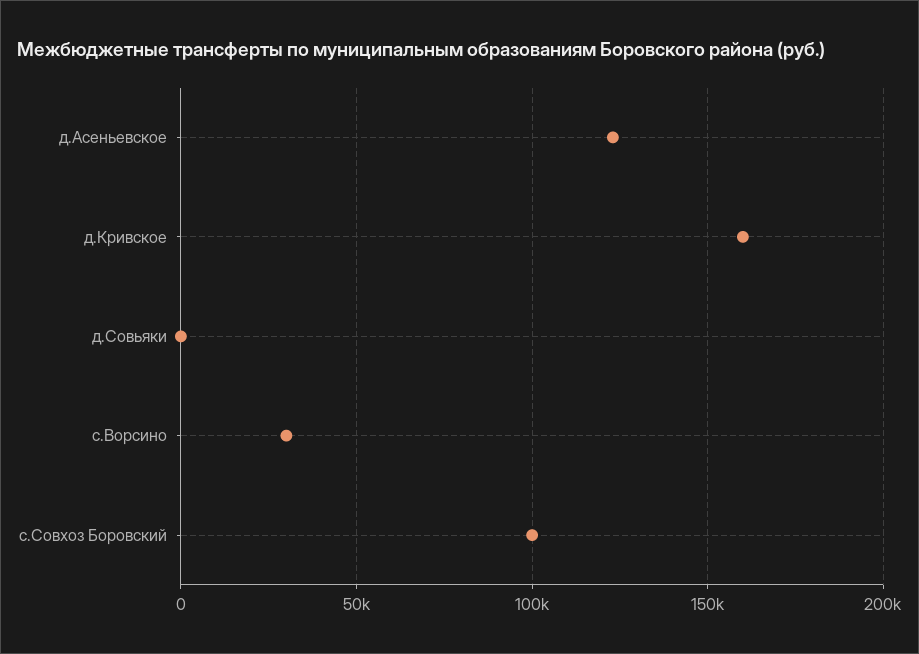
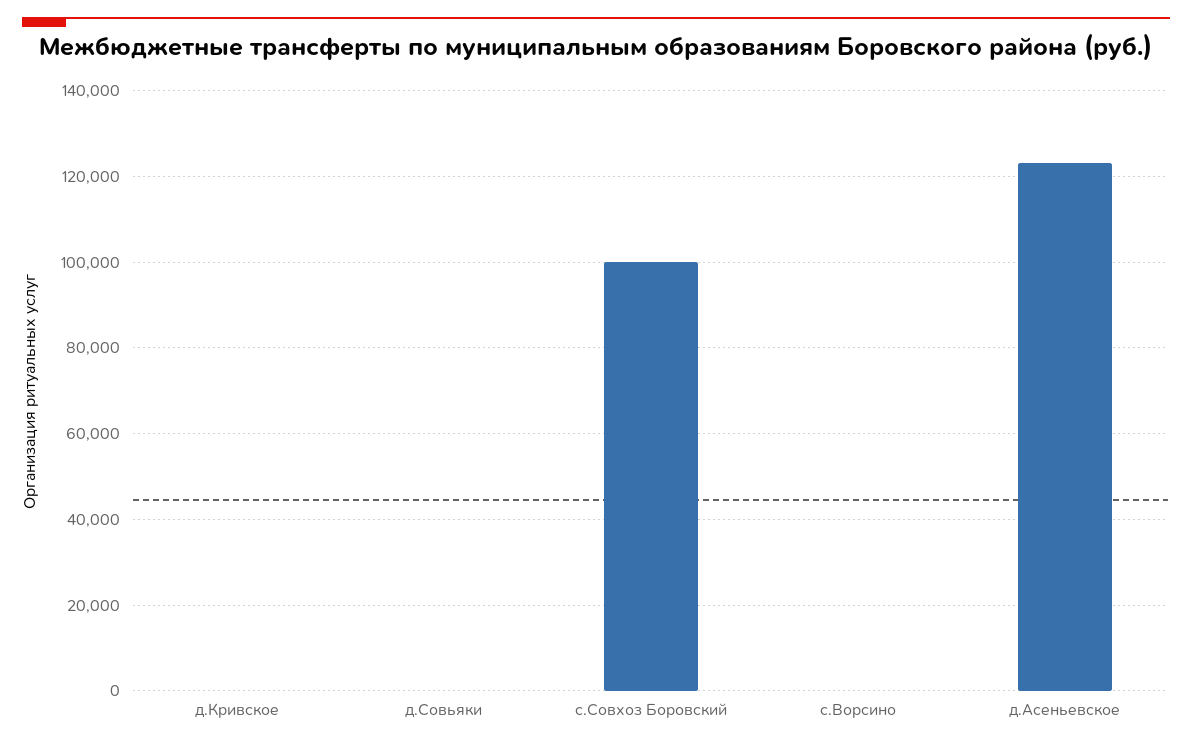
  {
    "д.Асеньевское": 124000,
-   "д.Кривское": 160000,
+   "д.Кривское": 0,
    "д.Совьяки": 0,
-   "с.Ворсино": 30000,
+   "с.Ворсино": 0,
    "с.Совхоз Боровский": 100000
  }

